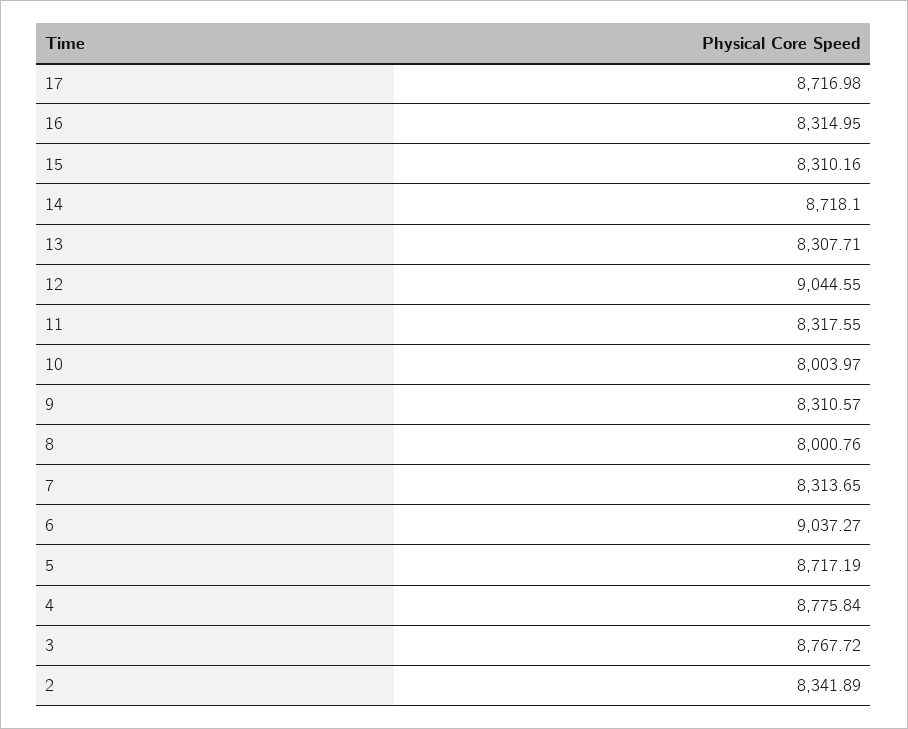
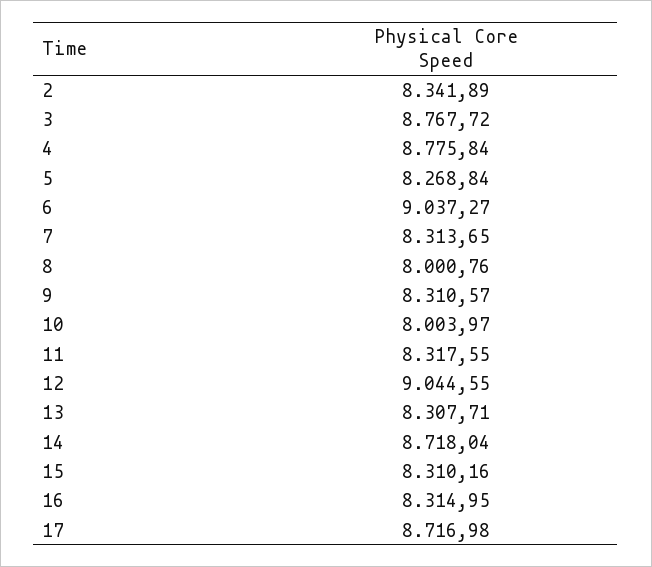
  {
    "17": 8716.98,
    "16": 8314.95,
    "15": 8310.16,
-   "14": 8718.1,
+   "14": 8718.04,
    "13": 8307.71,
    "12": 9044.55,
    "11": 8317.55,
    "10": 8003.97,
    "9": 8310.57,
    "8": 8000.76,
    "7": 8313.65,
    "6": 9037.27,
-   "5": 8717.19,
+   "5": 8268.84,
    "4": 8775.84,
    "3": 8767.72,
    "2": 8341.89
  }

